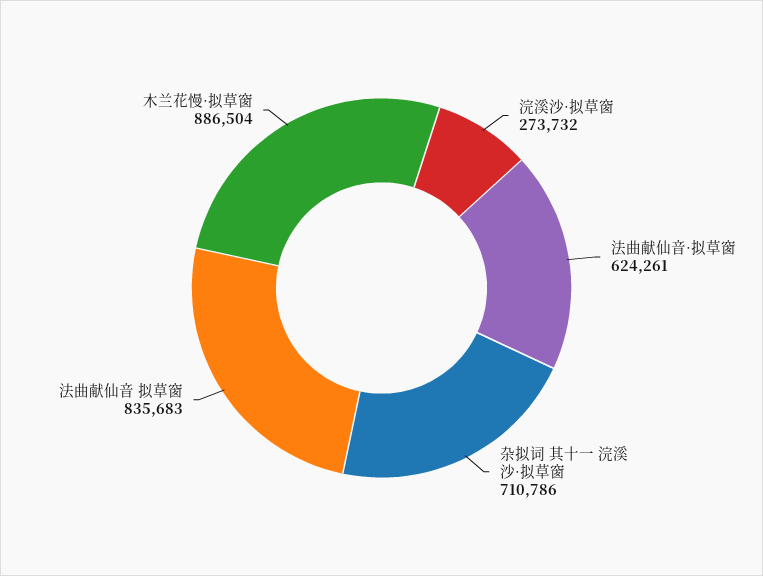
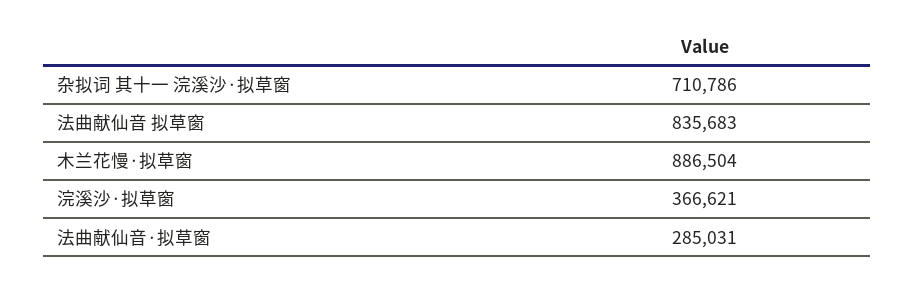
  {
-   "浣溪沙·拟草窗": 273732,
+   "浣溪沙·拟草窗": 366621,
-   "法曲献仙音·拟草窗": 624261,
+   "法曲献仙音·拟草窗": 285031,
    "杂拟词 其十一 浣溪沙·拟草窗": 710786,
    "法曲献仙音 拟草窗": 835683,
    "木兰花慢·拟草窗": 886504
  }

